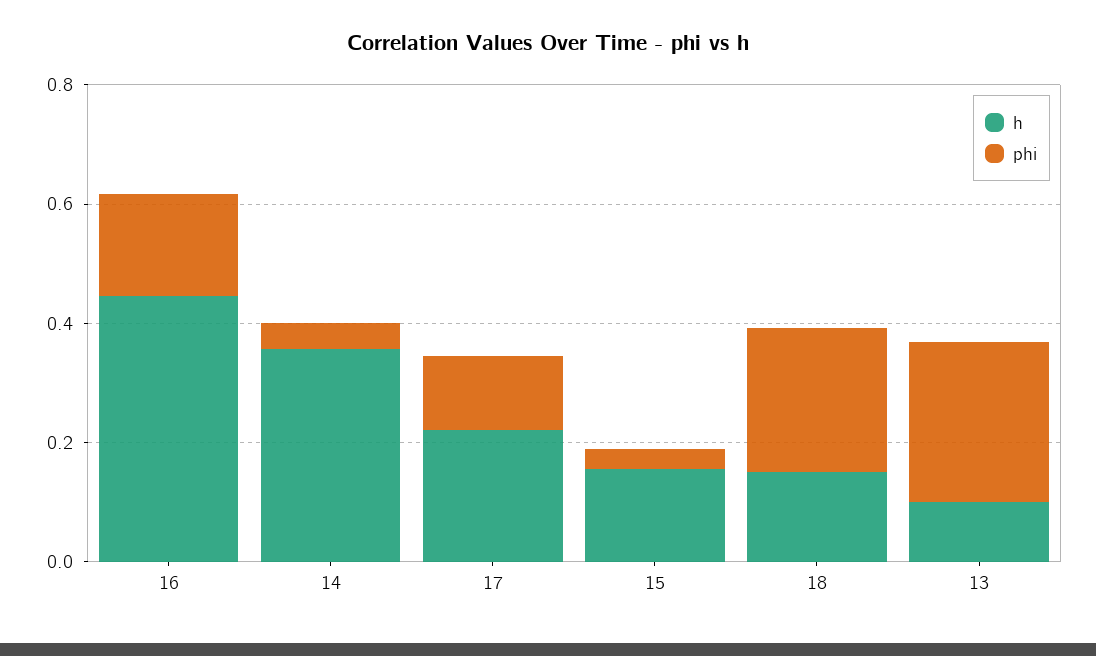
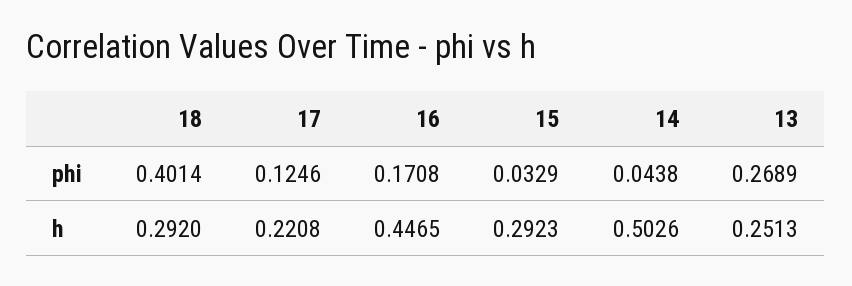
  {
    "h": {
      "16": 0.4465,
-     "14": 0.35,
+     "14": 0.5026,
      "17": 0.2208,
-     "15": 0.15,
+     "15": 0.2923,
-     "18": 0.15,
+     "18": 0.292,
-     "13": 0.1
+     "13": 0.2513
    },
    "phi": {
      "16": 0.1708,
      "14": 0.0438,
      "17": 0.1246,
      "15": 0.0329,
-     "18": 0.25,
+     "18": 0.4014,
      "13": 0.2689
    }
  }

